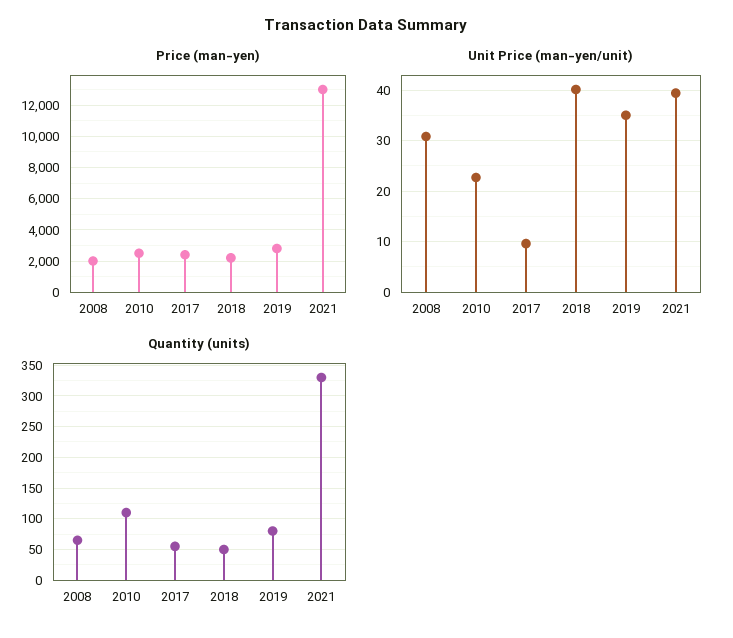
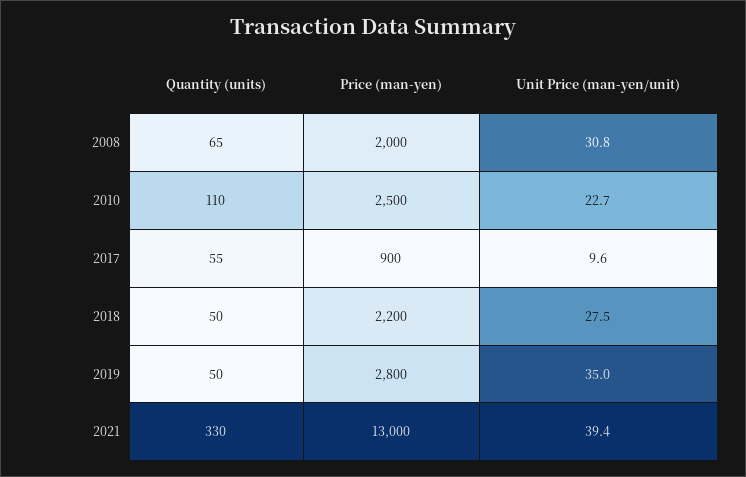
  {
    "Price (man-yen)": {
      "2008": 2000,
      "2010": 2500,
-     "2017": 2500,
+     "2017": 900,
      "2018": 2200,
      "2019": 2800,
      "2021": 13000
    },
    "Unit Price (man-yen/unit)": {
      "2008": 30.8,
      "2010": 22.7,
      "2017": 9.6,
-     "2018": 40,
+     "2018": 27.5,
      "2019": 35,
      "2021": 39.4
    },
    "Quantity (units)": {
      "2008": 65,
      "2010": 110,
      "2017": 55,
      "2018": 50,
-     "2019": 80,
+     "2019": 50,
      "2021": 330
    }
  }

